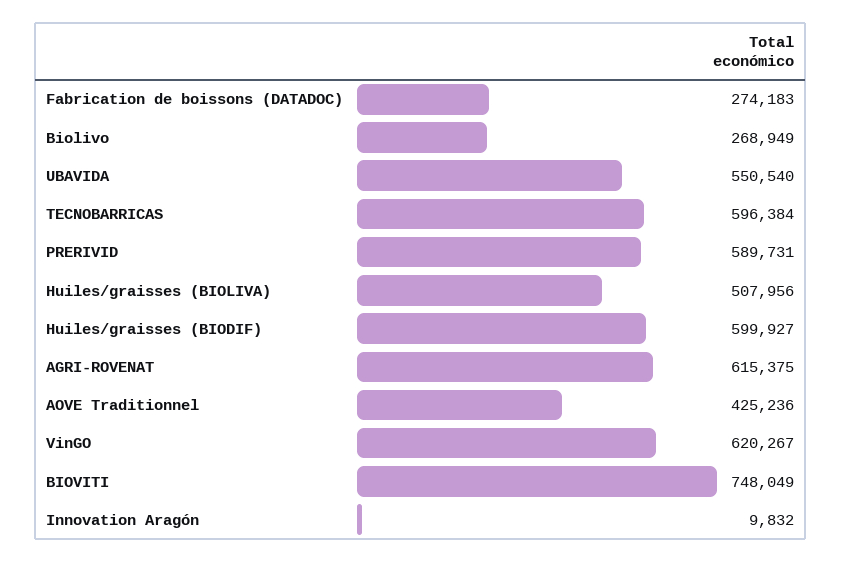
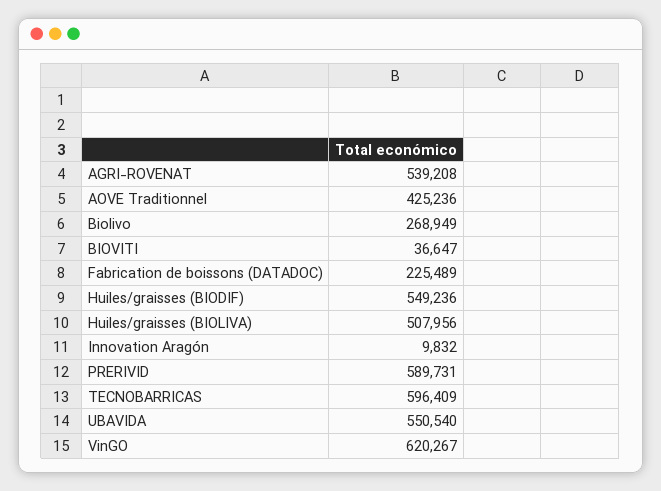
  {
-   "Fabrication de boissons (DATADOC)": 274183,
+   "Fabrication de boissons (DATADOC)": 225489,
    "Biolivo": 268949,
    "UBAVIDA": 550540,
-   "TECNOBARRICAS": 596384,
+   "TECNOBARRICAS": 596409,
    "PRERIVID": 589731,
    "Huiles/graisses (BIOLIVA)": 507956,
-   "Huiles/graisses (BIODIF)": 599927,
+   "Huiles/graisses (BIODIF)": 549236,
-   "AGRI-ROVENAT": 615375,
+   "AGRI-ROVENAT": 539208,
    "AOVE Traditionnel": 425236,
    "VinGO": 620267,
-   "BIOVITI": 748049,
+   "BIOVITI": 36647,
    "Innovation Aragón": 9832
  }

